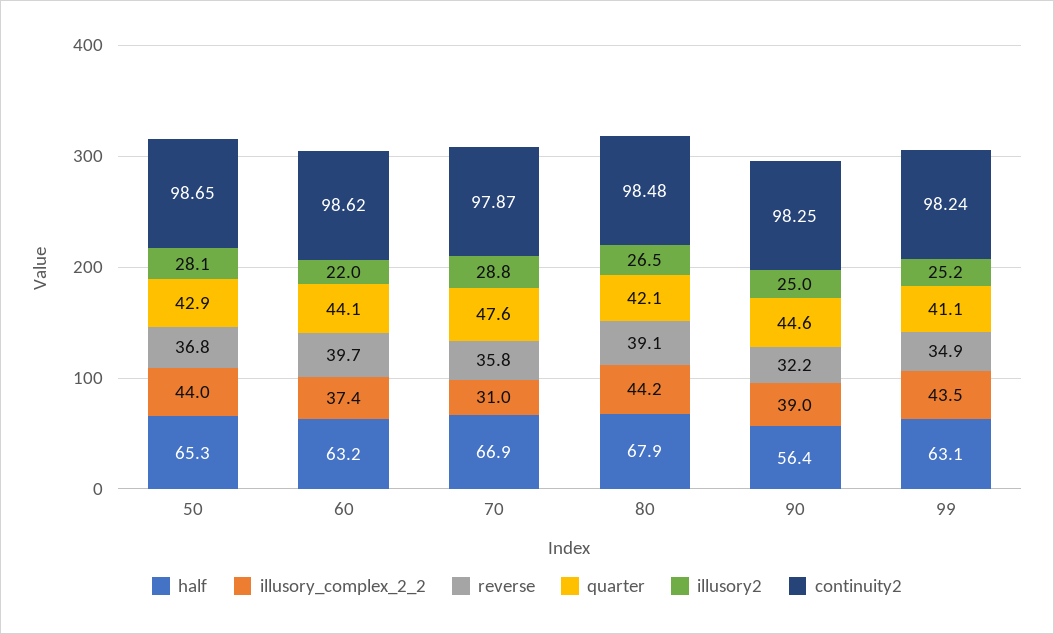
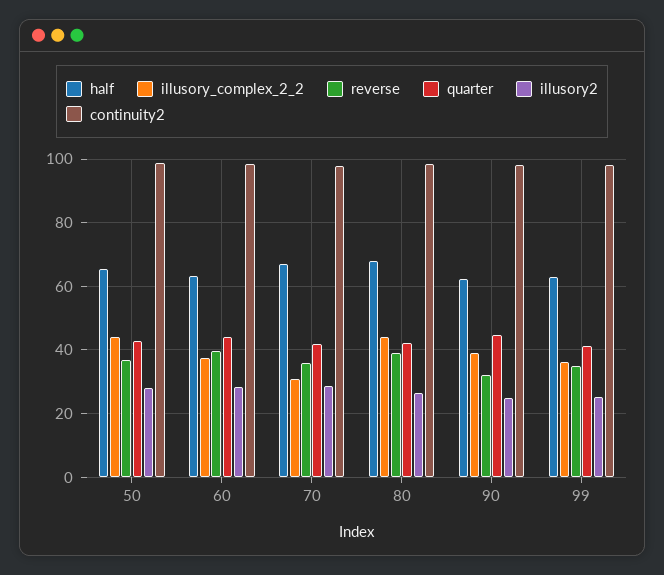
  {
    "half": {
      "50": 65.3,
      "60": 63.2,
      "70": 66.9,
      "80": 67.9,
-     "90": 56.4,
+     "90": 62,
      "99": 63.1
    },
    "illusory_complex_2_2": {
      "50": 44,
      "60": 37.4,
      "70": 31,
      "80": 44.2,
      "90": 39,
-     "99": 43.5
+     "99": 36
    },
    "reverse": {
      "50": 36.8,
      "60": 39.7,
      "70": 35.8,
      "80": 39.1,
      "90": 32.2,
      "99": 34.9
    },
    "quarter": {
      "50": 42.9,
      "60": 44.1,
-     "70": 47.6,
+     "70": 42,
      "80": 42.1,
      "90": 44.6,
      "99": 41.1
    },
    "illusory2": {
      "50": 28.1,
-     "60": 22,
+     "60": 28,
      "70": 28.8,
      "80": 26.5,
      "90": 25,
      "99": 25.2
    },
    "continuity2": {
      "50": 98.65,
      "60": 98.62,
      "70": 97.87,
      "80": 98.48,
      "90": 98.25,
      "99": 98.24
    }
  }

